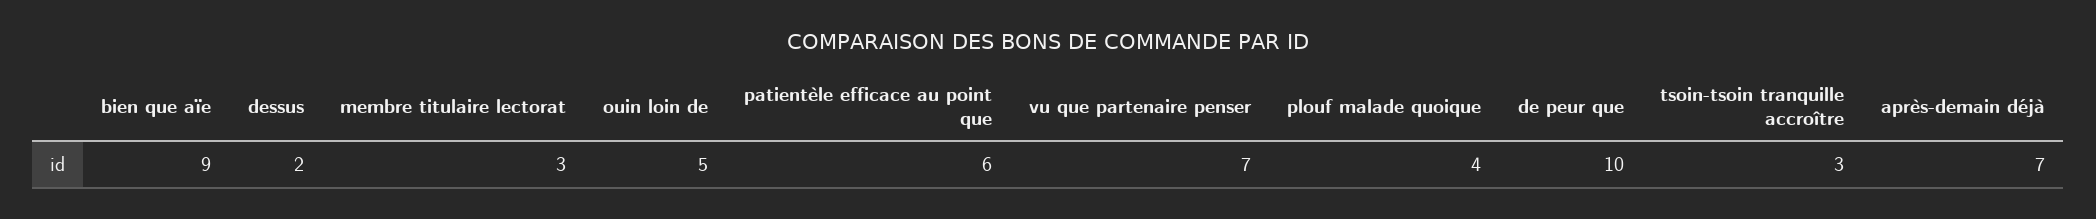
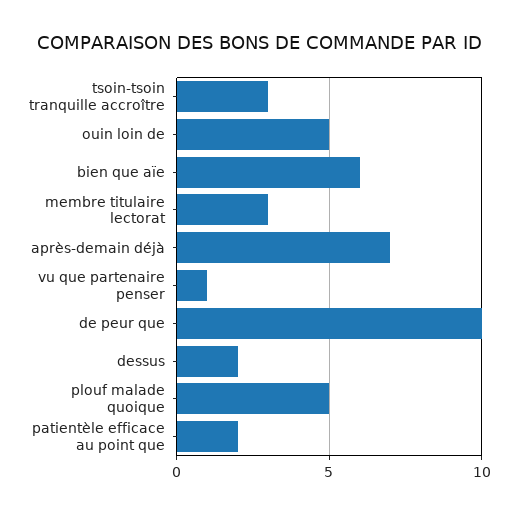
  {
-   "bien que aïe": 9,
+   "bien que aïe": 6,
    "dessus": 2,
    "membre titulaire lectorat": 3,
    "ouin loin de": 5,
-   "patientèle efficace au point que": 6,
+   "patientèle efficace au point que": 2,
-   "vu que partenaire penser": 7,
+   "vu que partenaire penser": 1,
-   "plouf malade quoique": 4,
+   "plouf malade quoique": 5,
    "de peur que": 10,
    "tsoin-tsoin tranquille accroître": 3,
    "après-demain déjà": 7
  }

